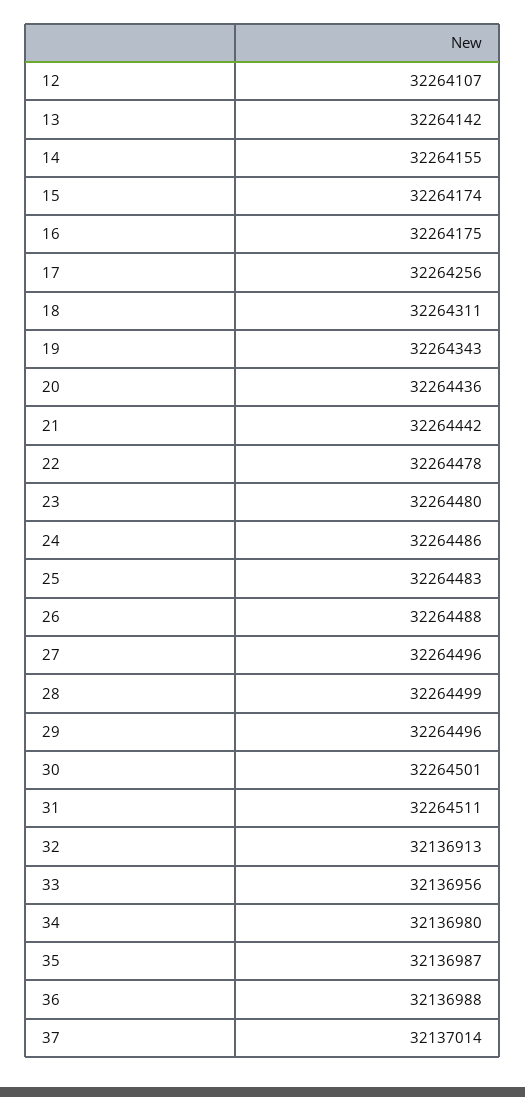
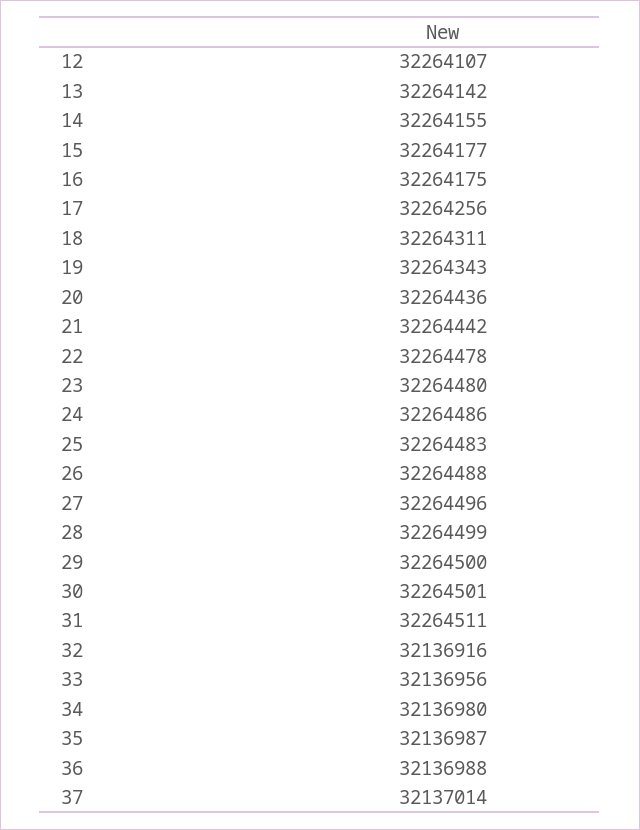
  {
    "12": 32264107,
    "13": 32264142,
    "14": 32264155,
-   "15": 32264174,
+   "15": 32264177,
    "16": 32264175,
    "17": 32264256,
    "18": 32264311,
    "19": 32264343,
    "20": 32264436,
    "21": 32264442,
    "22": 32264478,
    "23": 32264480,
    "24": 32264486,
    "25": 32264483,
    "26": 32264488,
    "27": 32264496,
    "28": 32264499,
-   "29": 32264496,
+   "29": 32264500,
    "30": 32264501,
    "31": 32264511,
-   "32": 32136913,
+   "32": 32136916,
    "33": 32136956,
    "34": 32136980,
    "35": 32136987,
    "36": 32136988,
    "37": 32137014
  }

